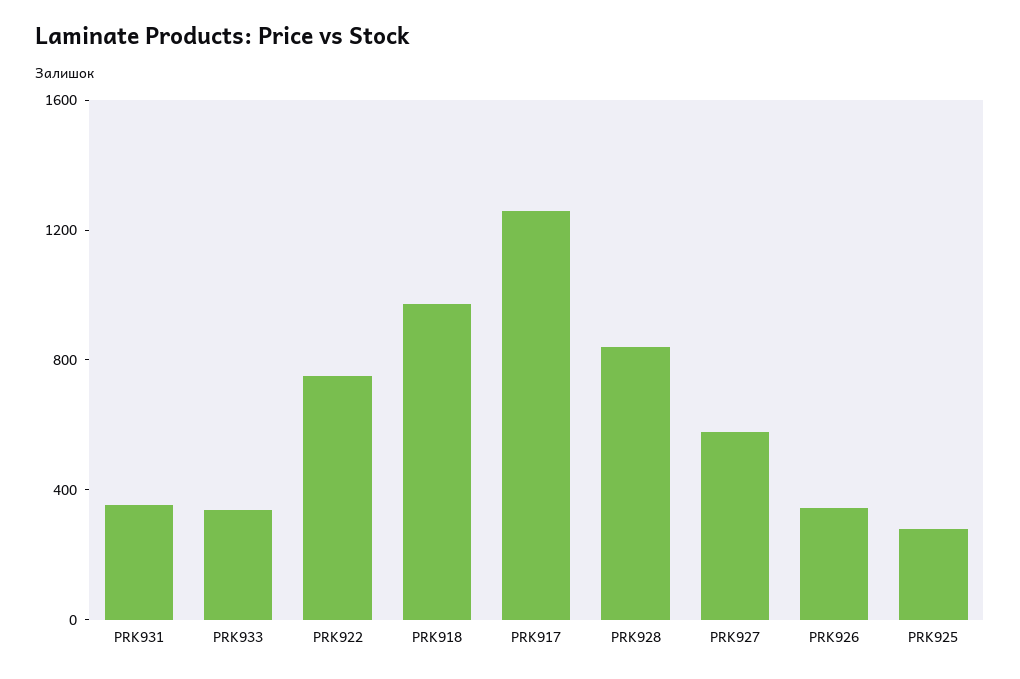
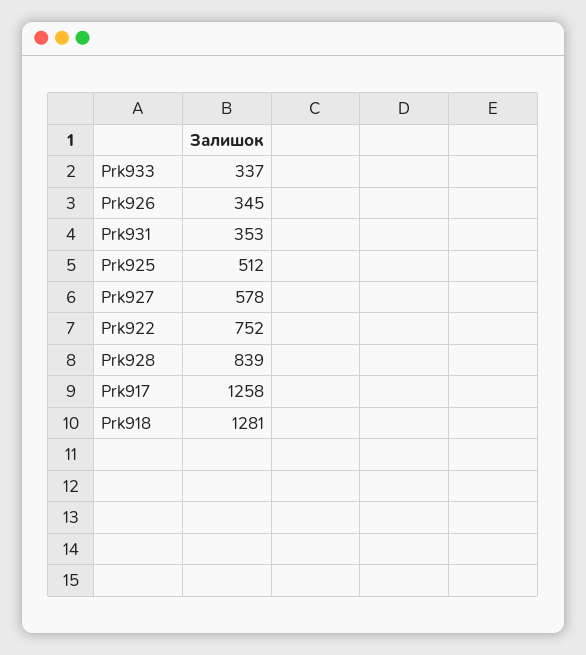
  {
    "PRK931": 353,
    "PRK933": 337,
    "PRK922": 752,
-   "PRK918": 1000,
+   "PRK918": 1281,
    "PRK917": 1258,
    "PRK928": 839,
    "PRK927": 578,
    "PRK926": 345,
-   "PRK925": 300
+   "PRK925": 512
  }

